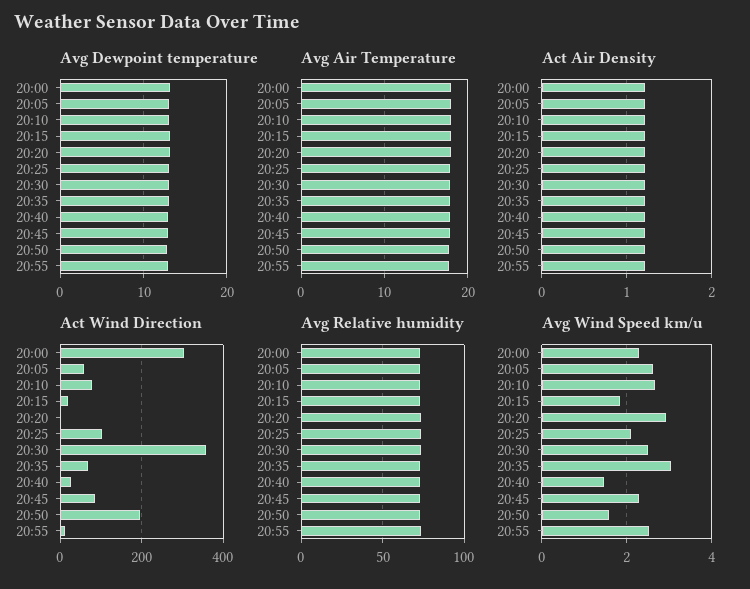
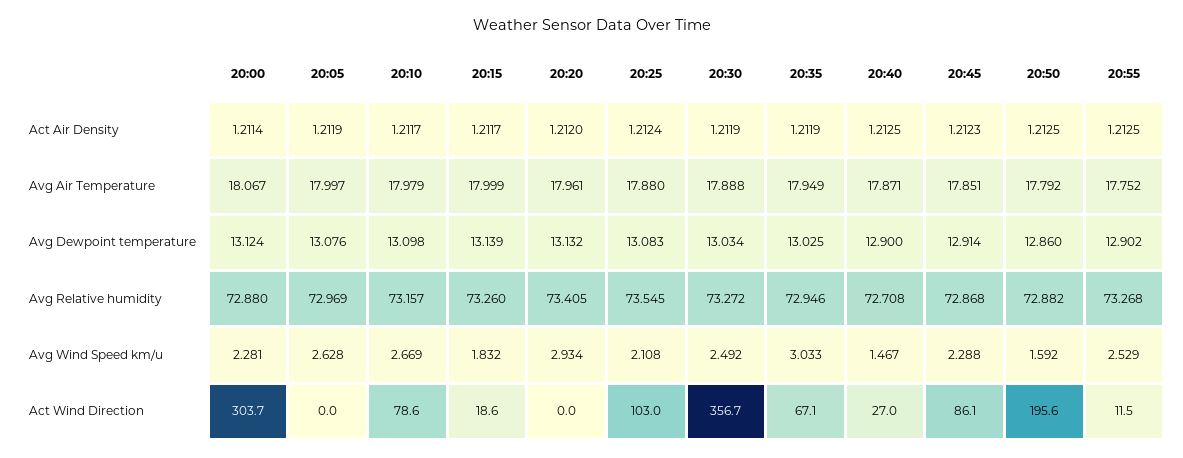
  {
    "Avg Dewpoint temperature": {
      "20:00": 13.124,
      "20:05": 13.076,
      "20:10": 13.098,
      "20:15": 13.139,
      "20:20": 13.132,
      "20:25": 13.083,
      "20:30": 13.034,
      "20:35": 13.025,
      "20:40": 12.9,
      "20:45": 12.914,
      "20:50": 12.86,
      "20:55": 12.902
    },
    "Avg Air Temperature": {
      "20:00": 18.067,
      "20:05": 17.997,
      "20:10": 17.979,
      "20:15": 17.999,
      "20:20": 17.961,
      "20:25": 17.88,
      "20:30": 17.888,
      "20:35": 17.949,
      "20:40": 17.871,
      "20:45": 17.851,
      "20:50": 17.792,
      "20:55": 17.752
    },
    "Act Air Density": {
      "20:00": 1.2114,
      "20:05": 1.2119,
      "20:10": 1.2117,
      "20:15": 1.2117,
      "20:20": 1.212,
      "20:25": 1.2124,
      "20:30": 1.2119,
      "20:35": 1.2119,
      "20:40": 1.2125,
      "20:45": 1.2123,
      "20:50": 1.2125,
      "20:55": 1.2125
    },
    "Act Wind Direction": {
      "20:00": 303.7,
-     "20:05": 60,
+     "20:05": 0,
      "20:10": 78.6,
      "20:15": 18.6,
      "20:20": 0,
      "20:25": 103,
      "20:30": 356.7,
      "20:35": 67.1,
      "20:40": 27,
      "20:45": 86.1,
      "20:50": 195.6,
      "20:55": 11.5
    },
    "Avg Relative humidity": {
      "20:00": 72.88,
      "20:05": 72.969,
      "20:10": 73.157,
      "20:15": 73.26,
      "20:20": 73.405,
      "20:25": 73.545,
      "20:30": 73.272,
      "20:35": 72.946,
      "20:40": 72.708,
      "20:45": 72.868,
      "20:50": 72.882,
      "20:55": 73.268
    },
    "Avg Wind Speed km/u": {
      "20:00": 2.281,
      "20:05": 2.628,
      "20:10": 2.669,
      "20:15": 1.832,
      "20:20": 2.934,
      "20:25": 2.108,
      "20:30": 2.492,
      "20:35": 3.033,
      "20:40": 1.467,
      "20:45": 2.288,
      "20:50": 1.592,
      "20:55": 2.529
    }
  }

